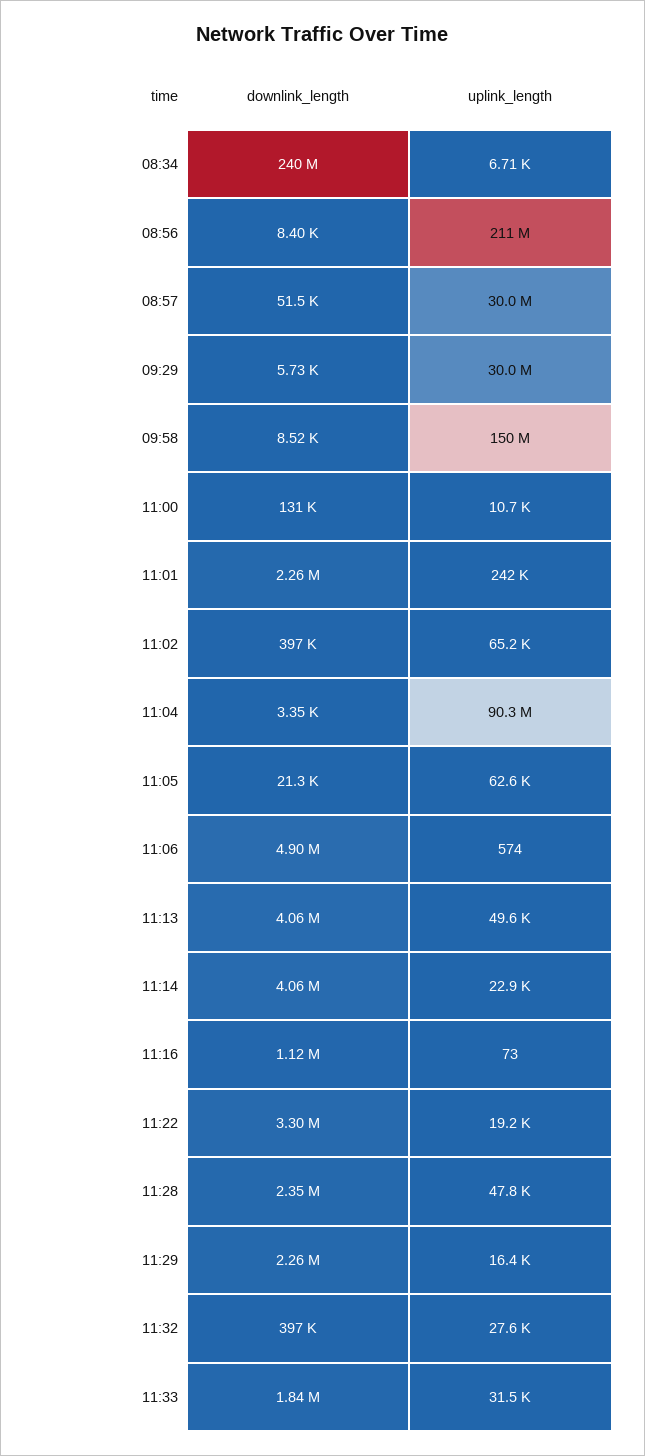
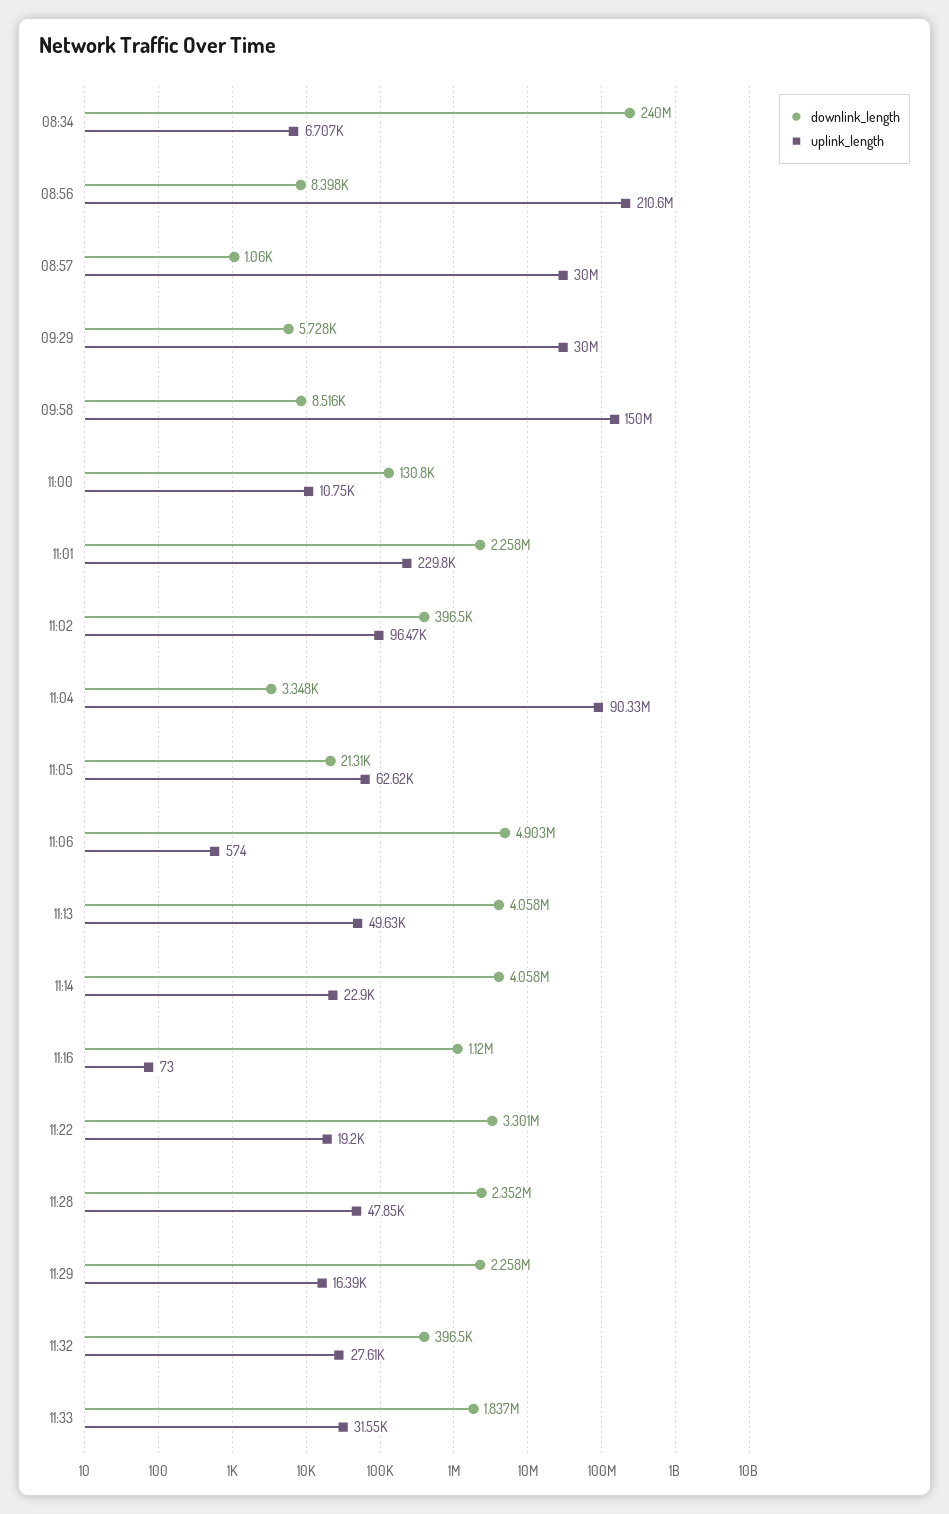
  {
    "downlink_length": {
      "08:34": 240000000,
      "08:56": 8398,
-     "08:57": 51500,
+     "08:57": 1060,
      "09:29": 5728,
      "09:58": 8516,
      "11:00": 130800,
      "11:01": 2258000,
      "11:02": 396500,
      "11:04": 3348,
      "11:05": 21310,
      "11:06": 4903000,
      "11:13": 4058000,
      "11:14": 4058000,
      "11:16": 1120000,
      "11:22": 3301000,
      "11:28": 2352000,
      "11:29": 2258000,
      "11:32": 396500,
      "11:33": 1837000
    },
    "uplink_length": {
      "08:34": 6707,
      "08:56": 210600000,
      "08:57": 30000000,
      "09:29": 30000000,
      "09:58": 150000000,
      "11:00": 10750,
-     "11:01": 242000,
+     "11:01": 229800,
-     "11:02": 65200,
+     "11:02": 96470,
      "11:04": 90330000,
      "11:05": 62620,
      "11:06": 574,
      "11:13": 49630,
      "11:14": 22900,
      "11:16": 73,
      "11:22": 19200,
      "11:28": 47850,
      "11:29": 16390,
      "11:32": 27610,
      "11:33": 31550
    }
  }

